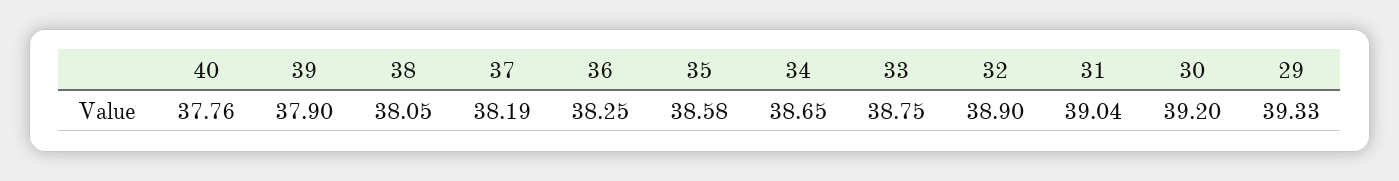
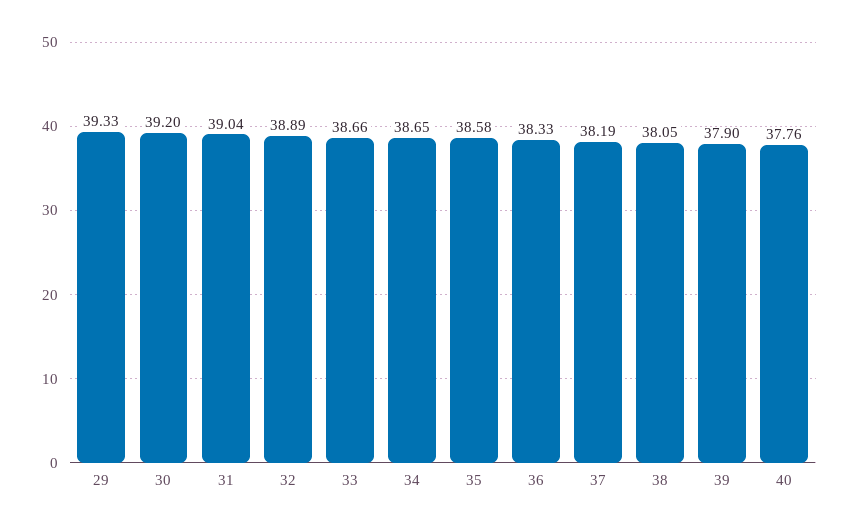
  {
    "40": 37.76,
    "39": 37.9,
    "38": 38.05,
    "37": 38.19,
-   "36": 38.25,
+   "36": 38.33,
    "35": 38.58,
    "34": 38.65,
-   "33": 38.75,
+   "33": 38.66,
-   "32": 38.9,
+   "32": 38.89,
    "31": 39.04,
    "30": 39.2,
    "29": 39.33
  }

